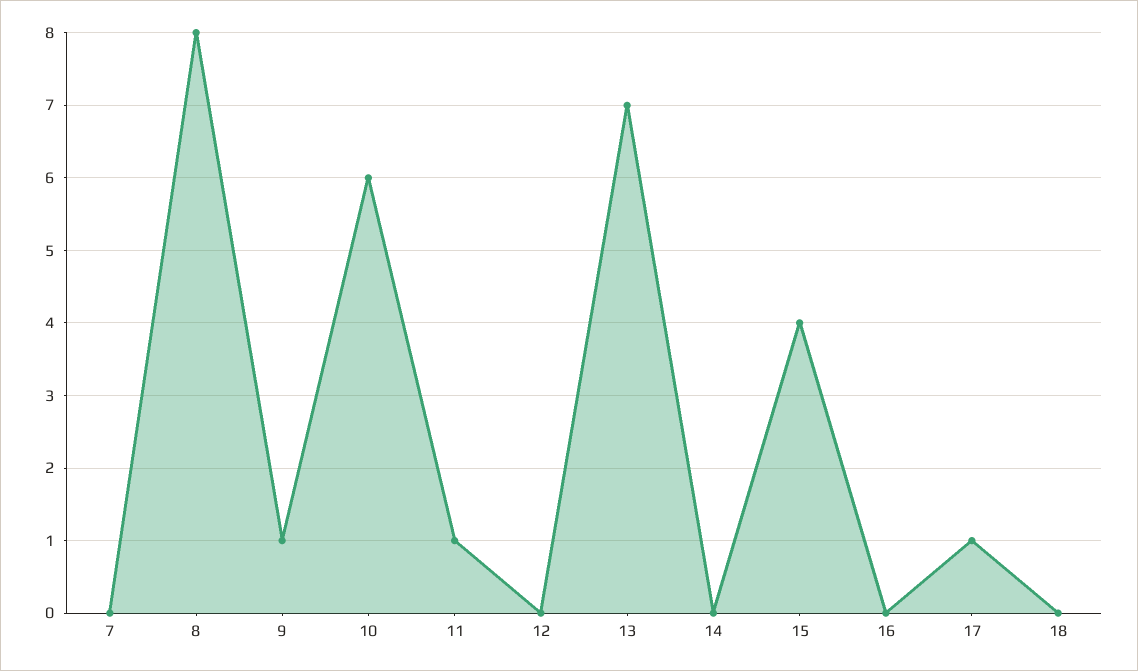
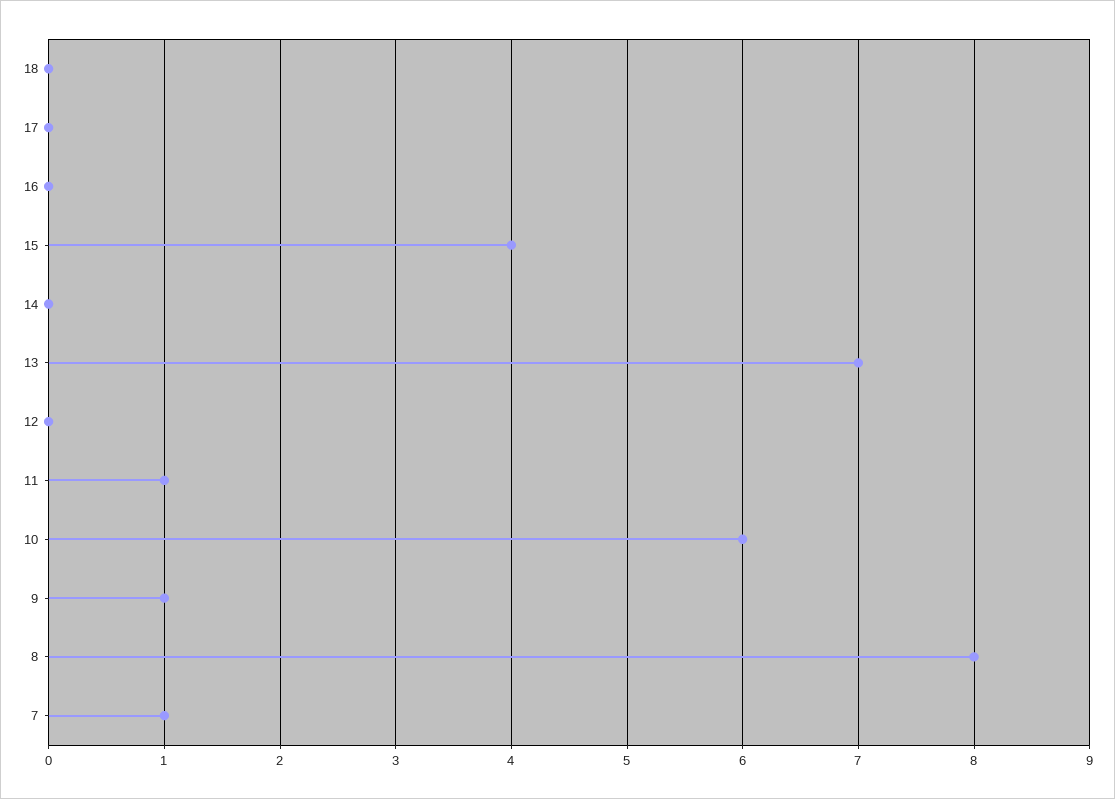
  {
-   "7": 0,
+   "7": 1,
    "8": 8,
    "9": 1,
    "10": 6,
    "11": 1,
    "12": 0,
    "13": 7,
    "14": 0,
    "15": 4,
    "16": 0,
-   "17": 1,
+   "17": 0,
    "18": 0
  }

